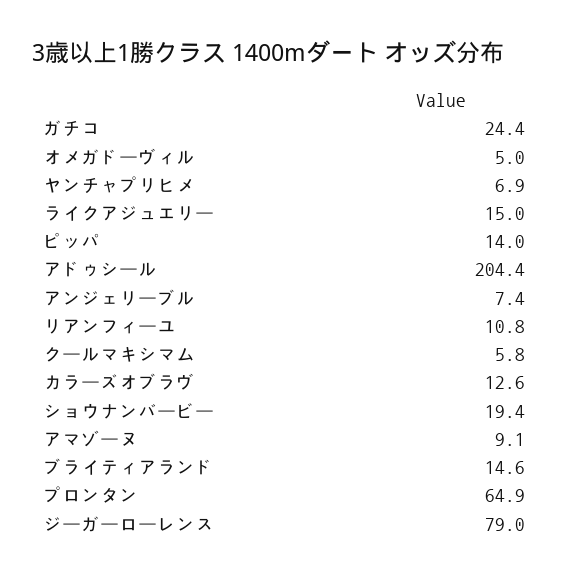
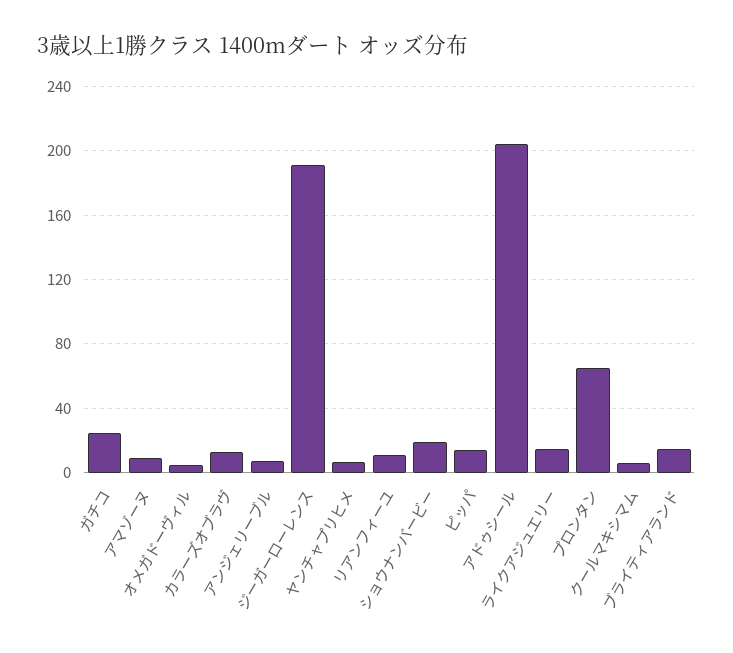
  {
    "ガチコ": 24.4,
    "オメガドーヴィル": 5,
    "ヤンチャプリヒメ": 6.9,
    "ライクアジュエリー": 15,
    "ピッパ": 14,
    "アドゥシール": 204.4,
    "アンジェリーブル": 7.4,
    "リアンフィーユ": 10.8,
    "クールマキシマム": 5.8,
    "カラーズオブラヴ": 12.6,
    "ショウナンバービー": 19.4,
    "アマゾーヌ": 9.1,
    "ブライティアランド": 14.6,
    "プロンタン": 64.9,
-   "ジーガーローレンス": 79
+   "ジーガーローレンス": 190
  }

